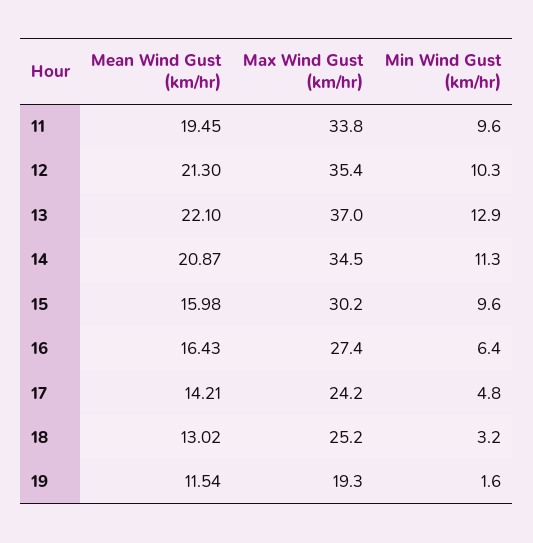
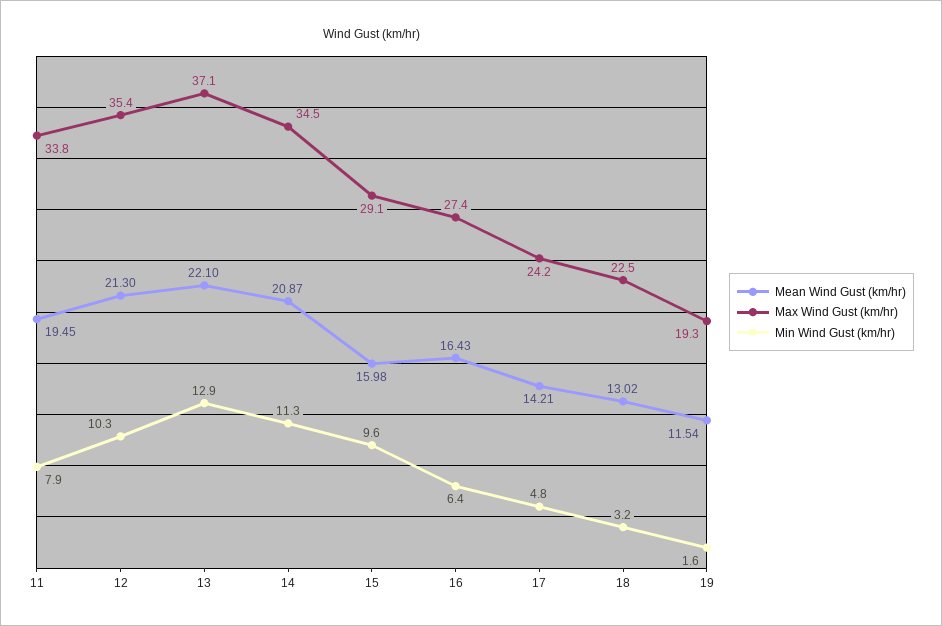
  {
    "Mean Wind Gust (km/hr)": {
      "11": 19.45,
      "12": 21.3,
      "13": 22.1,
      "14": 20.87,
      "15": 15.98,
      "16": 16.43,
      "17": 14.21,
      "18": 13.02,
      "19": 11.54
    },
    "Max Wind Gust (km/hr)": {
      "11": 33.8,
      "12": 35.4,
-     "13": 37,
+     "13": 37.1,
      "14": 34.5,
-     "15": 30.2,
+     "15": 29.1,
      "16": 27.4,
      "17": 24.2,
-     "18": 25.2,
+     "18": 22.5,
      "19": 19.3
    },
    "Min Wind Gust (km/hr)": {
-     "11": 9.6,
+     "11": 7.9,
      "12": 10.3,
      "13": 12.9,
      "14": 11.3,
      "15": 9.6,
      "16": 6.4,
      "17": 4.8,
      "18": 3.2,
      "19": 1.6
    }
  }

